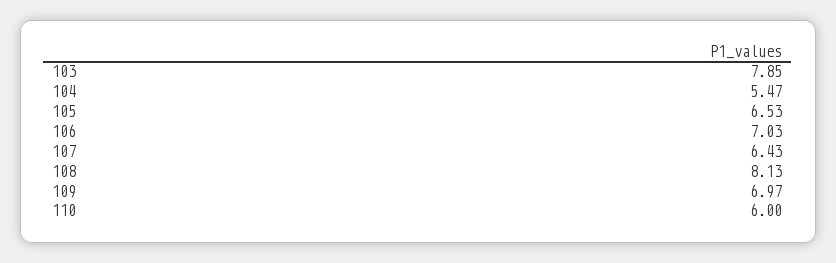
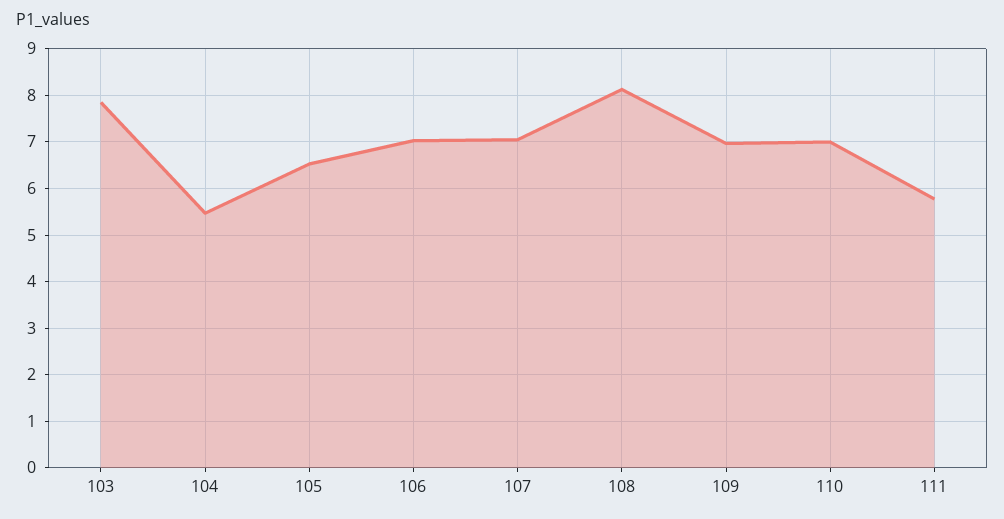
  {
    "103": 7.85,
    "104": 5.47,
    "105": 6.53,
    "106": 7.03,
-   "107": 6.43,
+   "107": 7,
    "108": 8.13,
    "109": 6.97,
-   "110": 6
+   "110": 7,
+   "111": 5.8
  }

